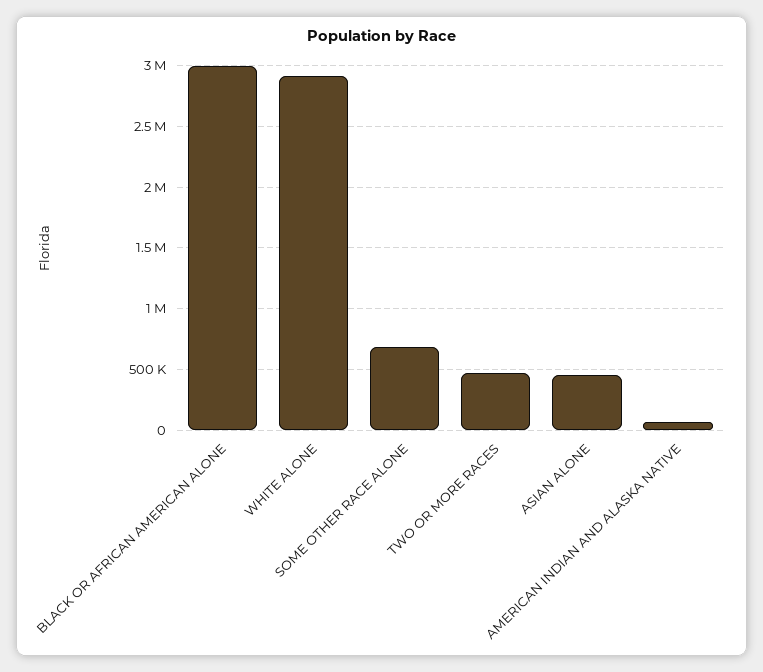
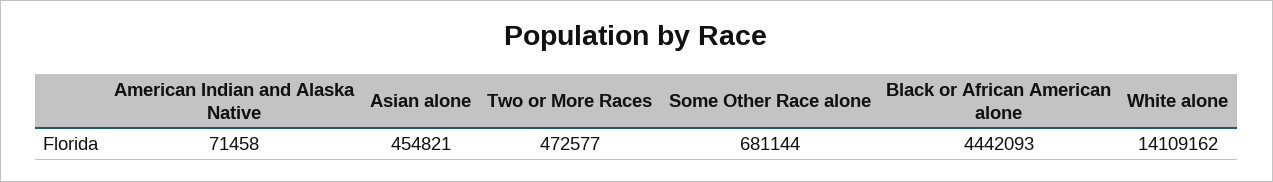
  {
-   "BLACK OR AFRICAN AMERICAN ALONE": 3000000,
+   "BLACK OR AFRICAN AMERICAN ALONE": 4442093,
-   "WHITE ALONE": 2900000,
+   "WHITE ALONE": 14109162,
    "SOME OTHER RACE ALONE": 681144,
    "TWO OR MORE RACES": 472577,
    "ASIAN ALONE": 454821,
    "AMERICAN INDIAN AND ALASKA NATIVE": 71458
  }

